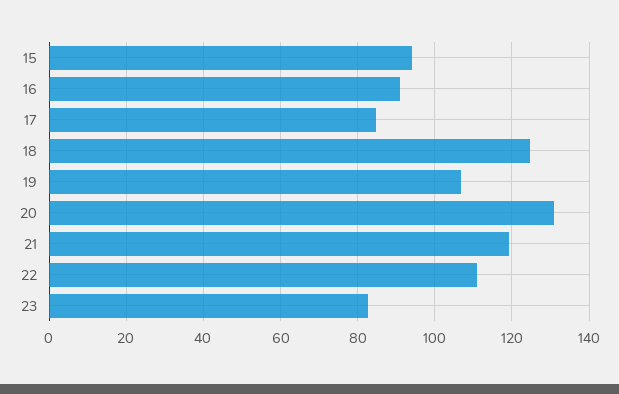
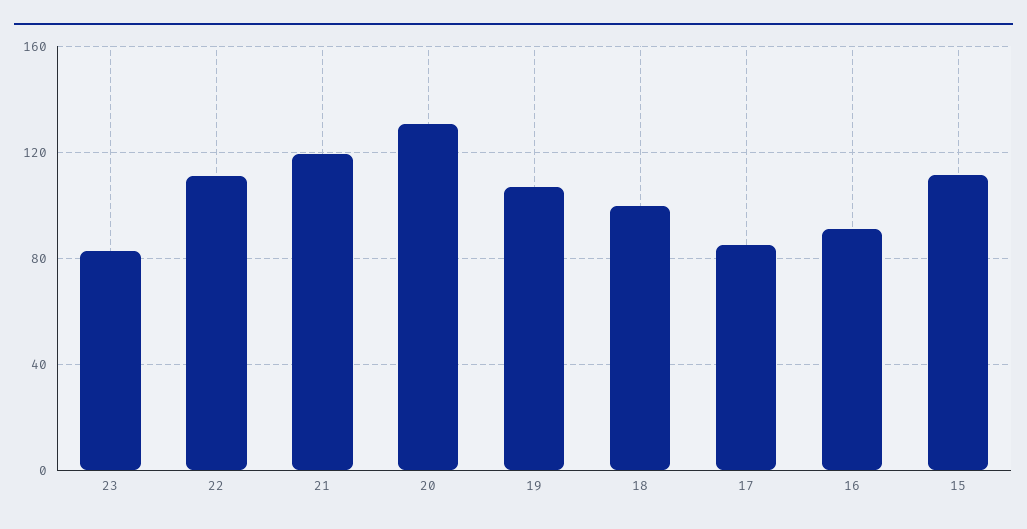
  {
-   "15": 94,
+   "15": 110,
    "16": 92,
    "17": 84,
-   "18": 124,
+   "18": 100,
    "19": 106,
    "20": 130,
    "21": 120,
    "22": 110,
    "23": 82
  }

